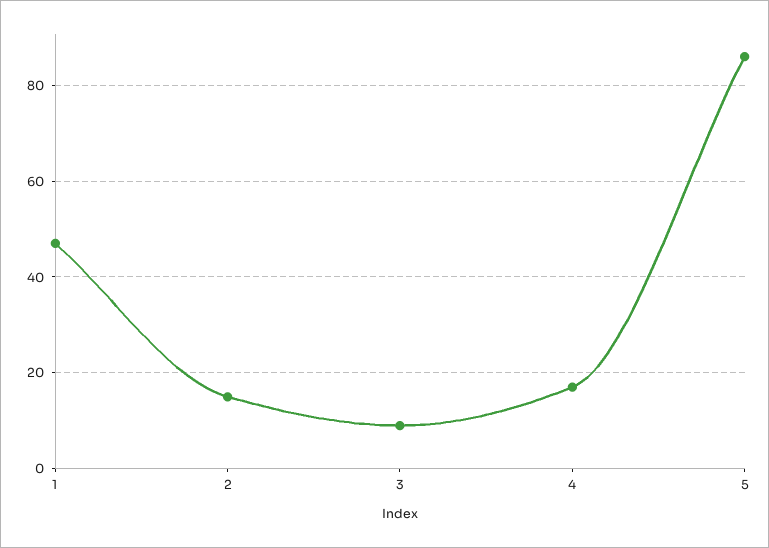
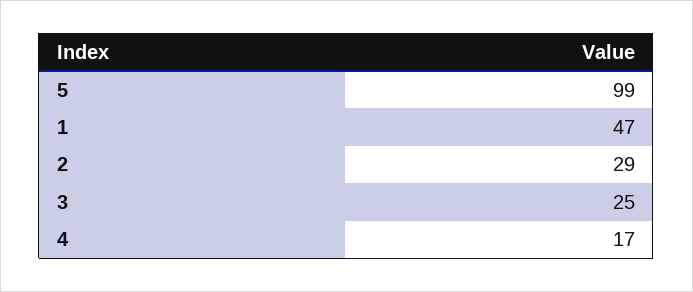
  {
    "1": 47,
-   "2": 15,
+   "2": 29,
-   "3": 10,
+   "3": 25,
    "4": 17,
-   "5": 85
+   "5": 99
  }

